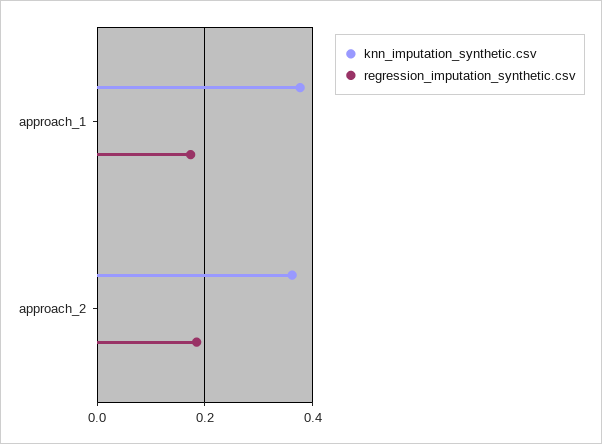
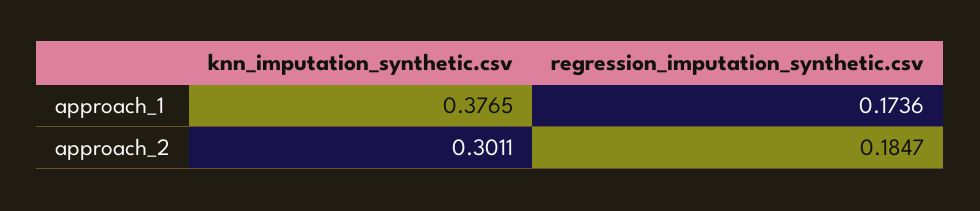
  {
    "knn_imputation_synthetic.csv": {
      "approach_1": 0.3765,
-     "approach_2": 0.36
+     "approach_2": 0.3011
    },
    "regression_imputation_synthetic.csv": {
      "approach_1": 0.1736,
      "approach_2": 0.1847
    }
  }

